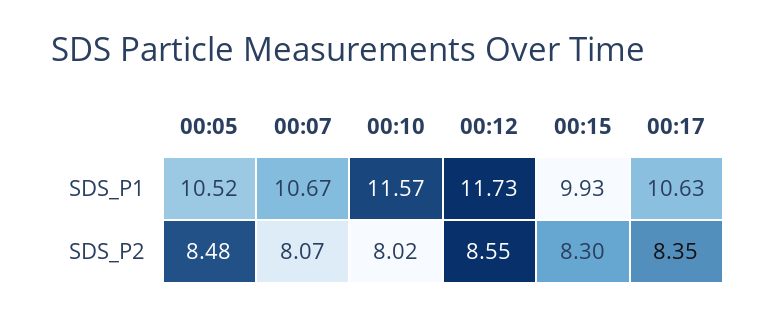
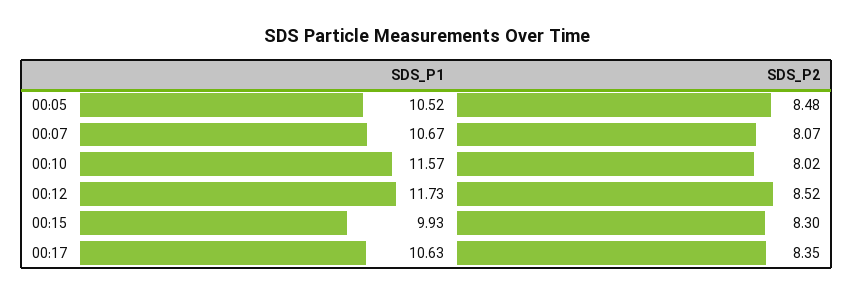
  {
    "00:05": {
      "SDS_P1": 10.52,
      "SDS_P2": 8.48
    },
    "00:07": {
      "SDS_P1": 10.67,
      "SDS_P2": 8.07
    },
    "00:10": {
      "SDS_P1": 11.57,
      "SDS_P2": 8.02
    },
    "00:12": {
      "SDS_P1": 11.73,
-     "SDS_P2": 8.55
+     "SDS_P2": 8.52
    },
    "00:15": {
      "SDS_P1": 9.93,
      "SDS_P2": 8.3
    },
    "00:17": {
      "SDS_P1": 10.63,
      "SDS_P2": 8.35
    }
  }

